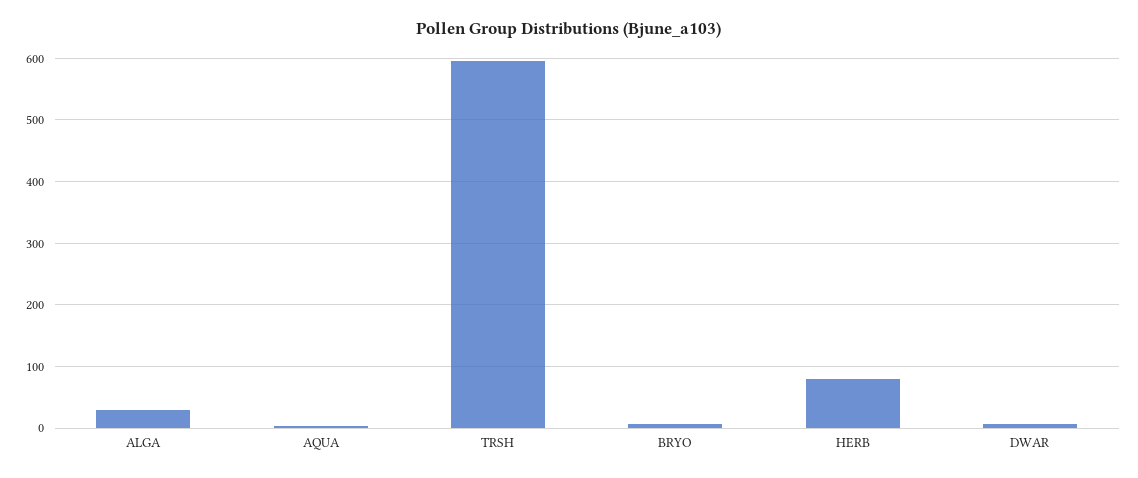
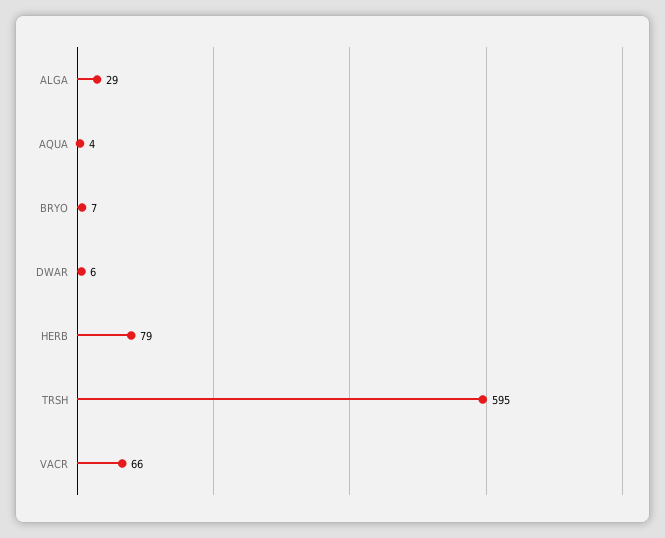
  {
    "ALGA": 29,
    "AQUA": 4,
    "TRSH": 595,
    "BRYO": 7,
    "HERB": 79,
-   "DWAR": 6
+   "DWAR": 6,
+   "VACR": 66
  }

